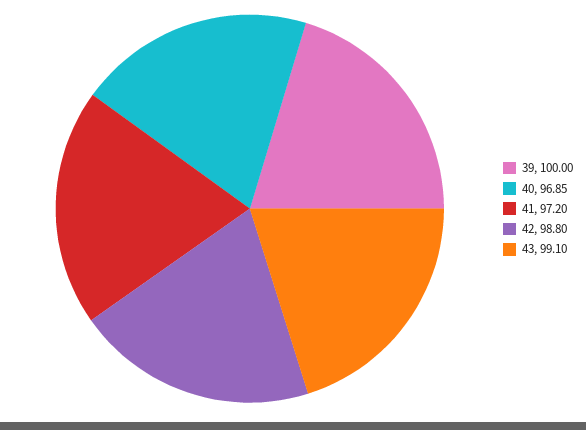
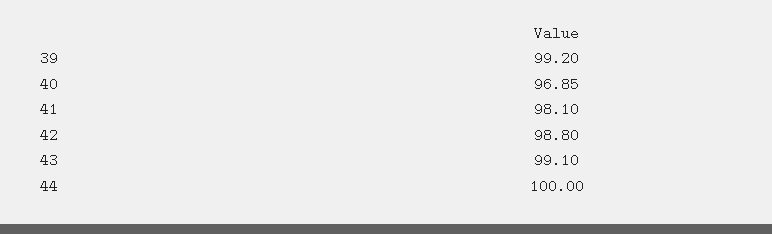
  {
-   "39": 100,
+   "39": 99.2,
    "40": 96.85,
-   "41": 97.2,
+   "41": 98.1,
    "42": 98.8,
-   "43": 99.1
+   "43": 99.1,
+   "44": 100
  }

